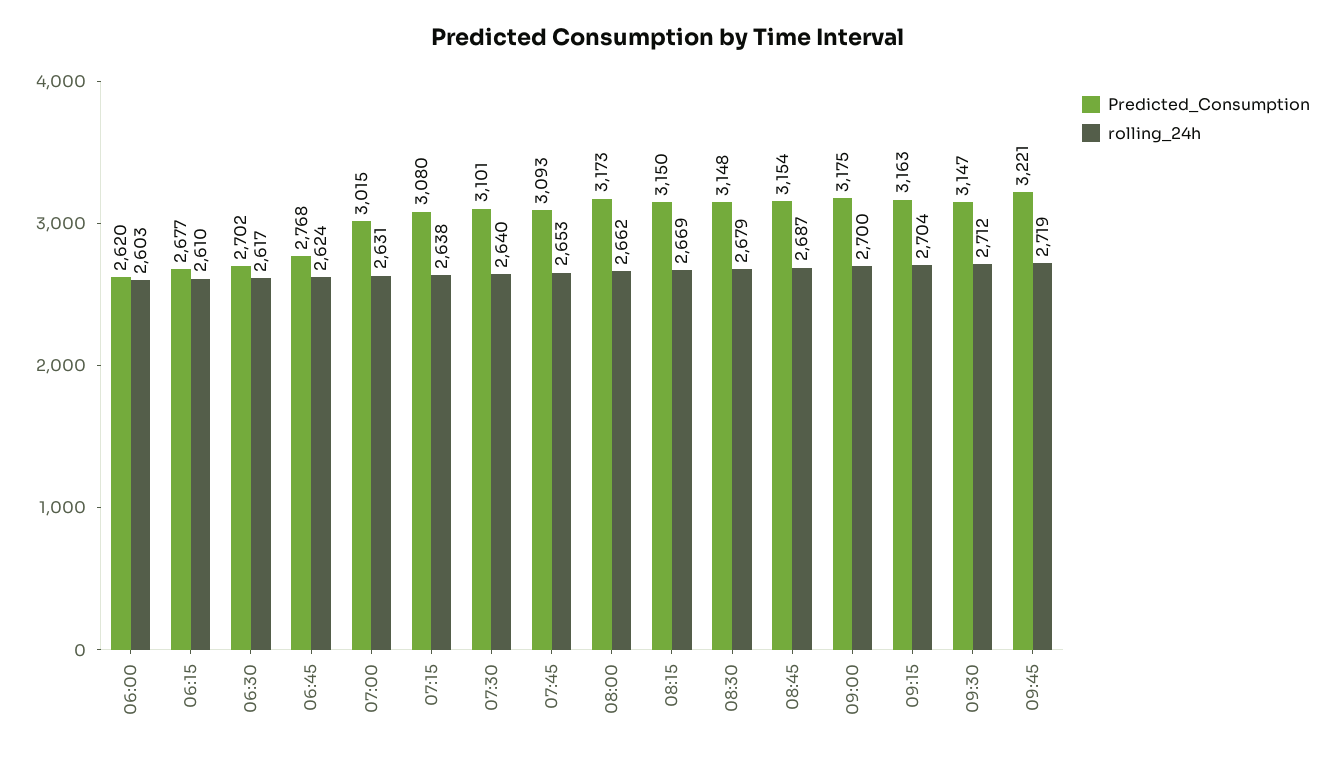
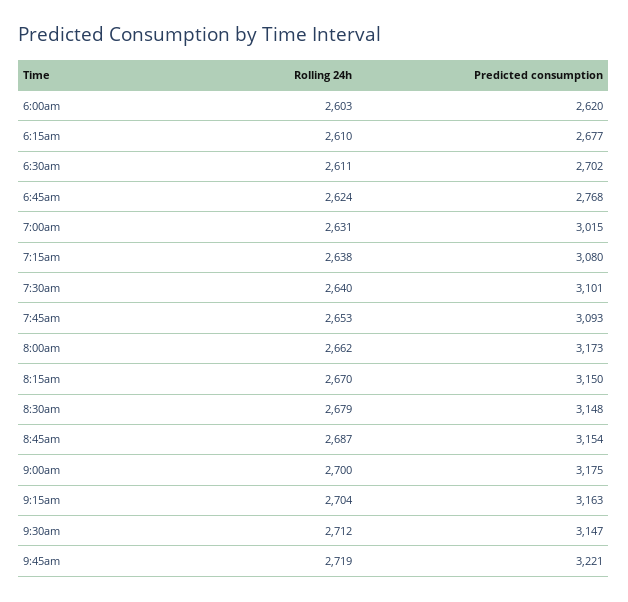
  {
    "Predicted_Consumption": {
      "06:00": 2620,
      "06:15": 2677,
      "06:30": 2702,
      "06:45": 2768,
      "07:00": 3015,
      "07:15": 3080,
      "07:30": 3101,
      "07:45": 3093,
      "08:00": 3173,
      "08:15": 3150,
      "08:30": 3148,
      "08:45": 3154,
      "09:00": 3175,
      "09:15": 3163,
      "09:30": 3147,
      "09:45": 3221
    },
    "rolling_24h": {
      "06:00": 2603,
      "06:15": 2610,
-     "06:30": 2617,
+     "06:30": 2611,
      "06:45": 2624,
      "07:00": 2631,
      "07:15": 2638,
      "07:30": 2640,
      "07:45": 2653,
      "08:00": 2662,
-     "08:15": 2669,
+     "08:15": 2670,
      "08:30": 2679,
      "08:45": 2687,
      "09:00": 2700,
      "09:15": 2704,
      "09:30": 2712,
      "09:45": 2719
    }
  }

